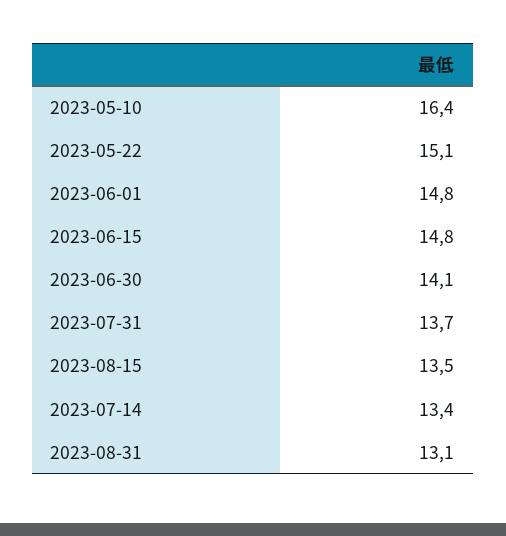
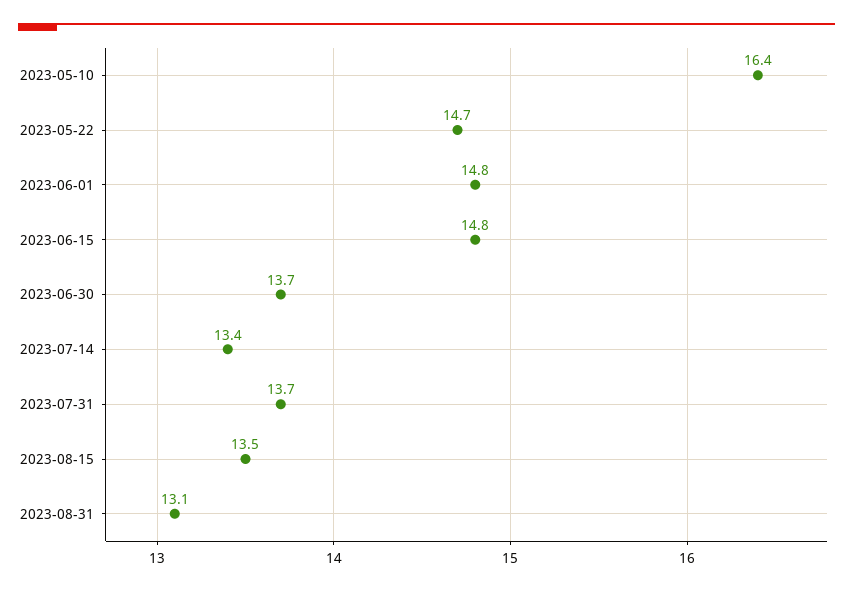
  {
    "2023-05-10": 16.4,
-   "2023-05-22": 15.1,
+   "2023-05-22": 14.7,
    "2023-06-01": 14.8,
    "2023-06-15": 14.8,
-   "2023-06-30": 14.1,
+   "2023-06-30": 13.7,
    "2023-07-31": 13.7,
    "2023-08-15": 13.5,
    "2023-07-14": 13.4,
    "2023-08-31": 13.1
  }

